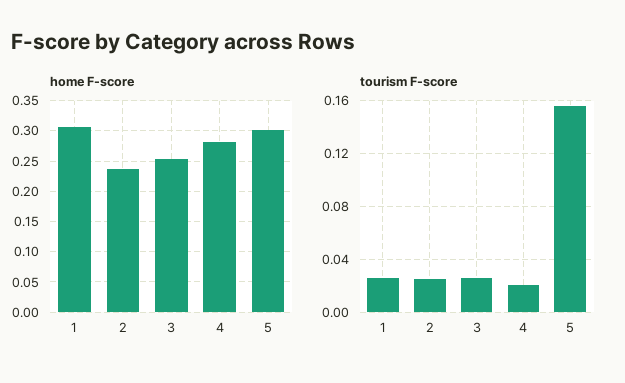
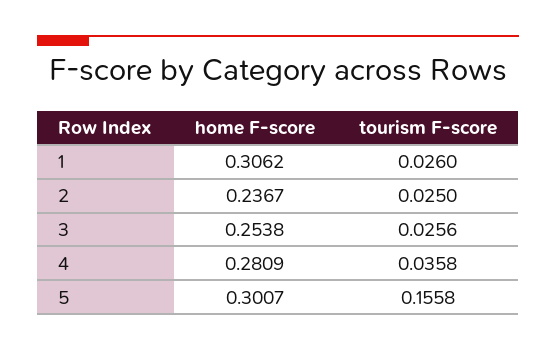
  {
    "home F-score": {
      "1": 0.3062,
      "2": 0.2367,
      "3": 0.2538,
      "4": 0.2809,
      "5": 0.3007
    },
    "tourism F-score": {
      "1": 0.026,
      "2": 0.025,
      "3": 0.0256,
-     "4": 0.02,
+     "4": 0.0358,
      "5": 0.1558
    }
  }

